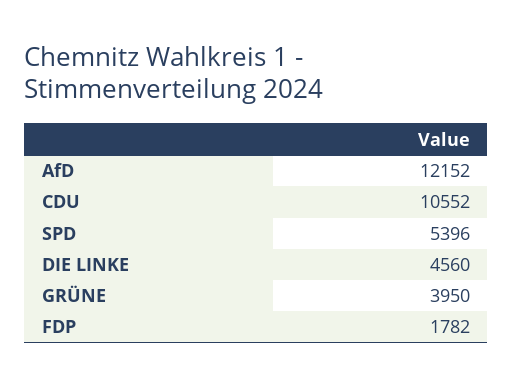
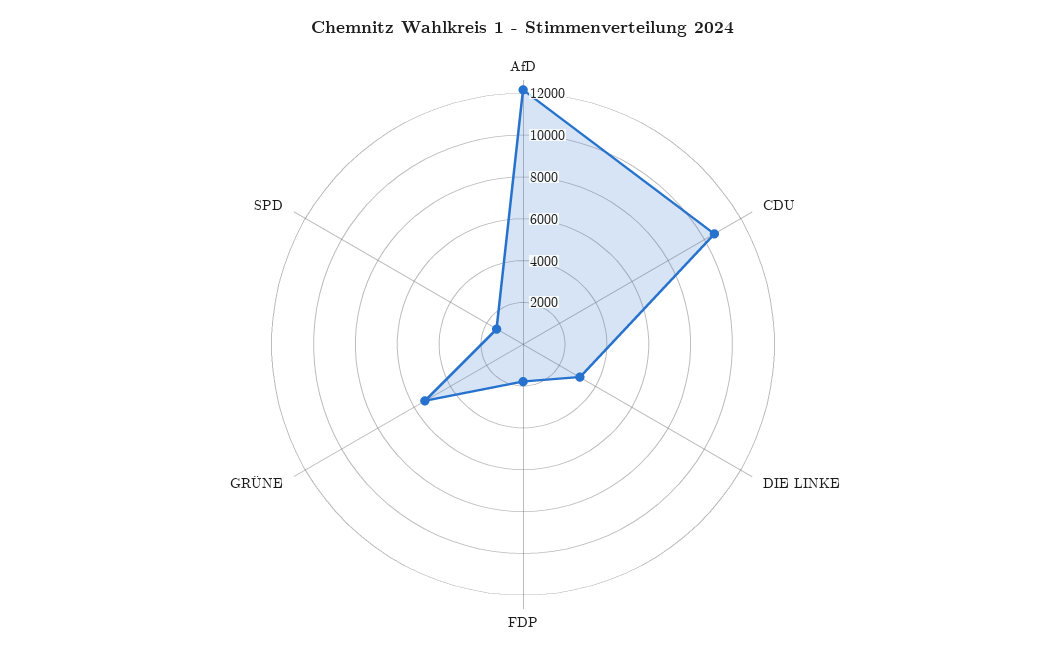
  {
    "AfD": 12152,
    "CDU": 10552,
-   "SPD": 5396,
+   "SPD": 1500,
-   "DIE LINKE": 4560,
+   "DIE LINKE": 3000,
-   "GRÜNE": 3950,
+   "GRÜNE": 5500,
    "FDP": 1782
  }

